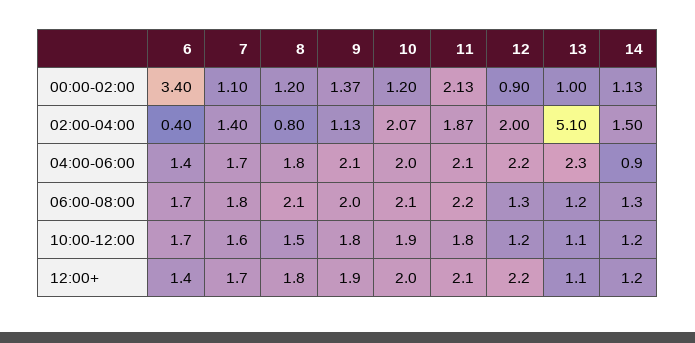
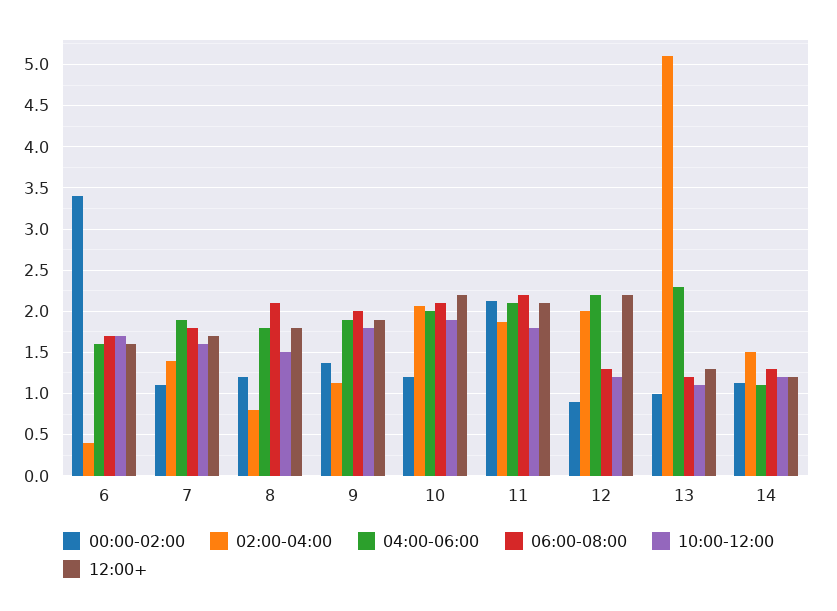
  {
    "00:00-02:00": {
      "6": 3.4,
      "7": 1.1,
      "8": 1.2,
      "9": 1.37,
      "10": 1.2,
      "11": 2.13,
      "12": 0.9,
      "13": 1,
      "14": 1.13
    },
    "02:00-04:00": {
      "6": 0.4,
      "7": 1.4,
      "8": 0.8,
      "9": 1.13,
      "10": 2.07,
      "11": 1.87,
      "12": 2,
      "13": 5.1,
      "14": 1.5
    },
    "04:00-06:00": {
-     "6": 1.4,
+     "6": 1.6,
-     "7": 1.7,
+     "7": 1.9,
      "8": 1.8,
-     "9": 2.1,
+     "9": 1.9,
      "10": 2,
      "11": 2.1,
      "12": 2.2,
      "13": 2.3,
-     "14": 0.9
+     "14": 1.1
    },
    "06:00-08:00": {
      "6": 1.7,
      "7": 1.8,
      "8": 2.1,
      "9": 2,
      "10": 2.1,
      "11": 2.2,
      "12": 1.3,
      "13": 1.2,
      "14": 1.3
    },
    "10:00-12:00": {
      "6": 1.7,
      "7": 1.6,
      "8": 1.5,
      "9": 1.8,
      "10": 1.9,
      "11": 1.8,
      "12": 1.2,
      "13": 1.1,
      "14": 1.2
    },
    "12:00+": {
-     "6": 1.4,
+     "6": 1.6,
      "7": 1.7,
      "8": 1.8,
      "9": 1.9,
-     "10": 2,
+     "10": 2.2,
      "11": 2.1,
      "12": 2.2,
-     "13": 1.1,
+     "13": 1.3,
      "14": 1.2
    }
  }

